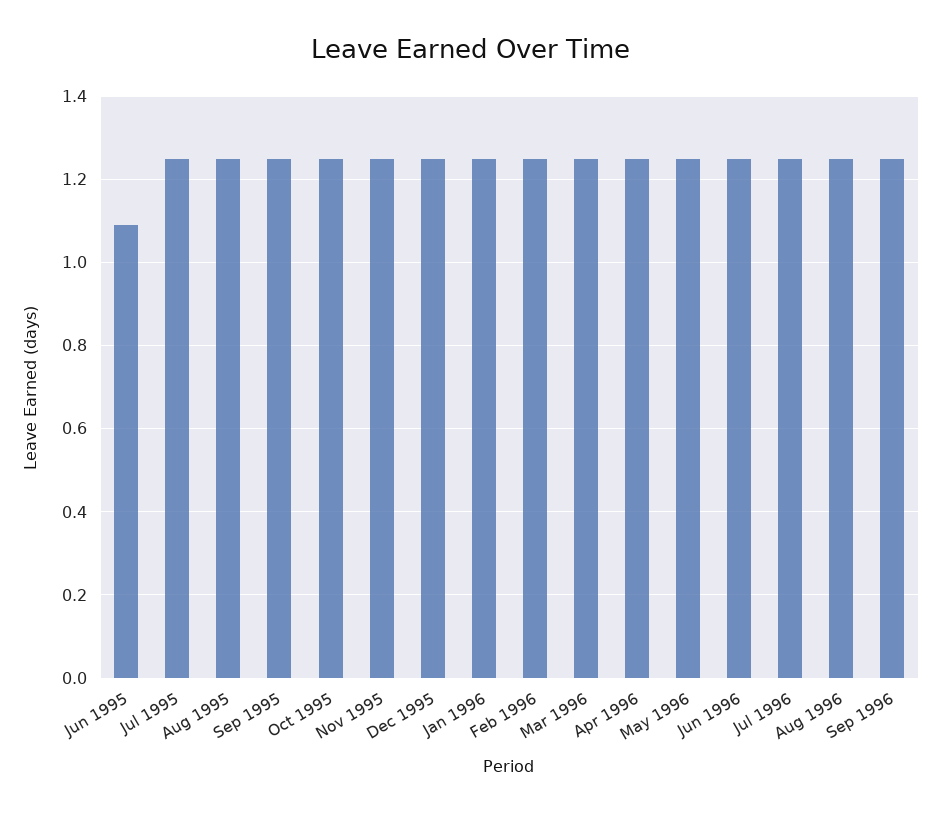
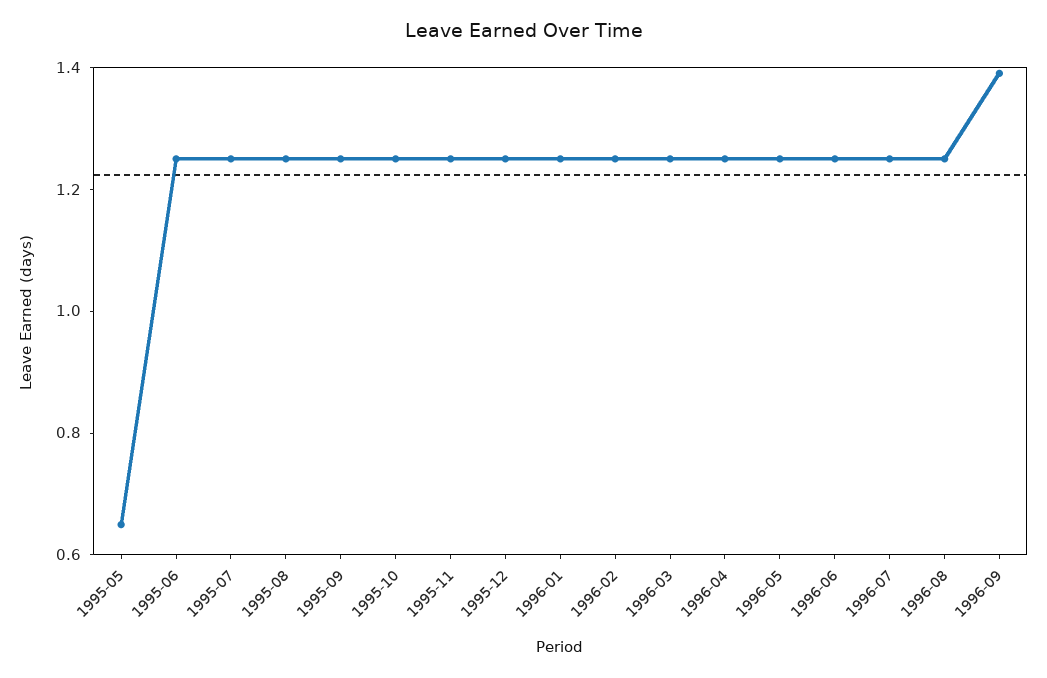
  {
-   "Jun 1995": 1.1,
+   "Jun 1995": 1.25,
    "Jul 1995": 1.25,
    "Aug 1995": 1.25,
    "Sep 1995": 1.25,
    "Oct 1995": 1.25,
    "Nov 1995": 1.25,
    "Dec 1995": 1.25,
    "Jan 1996": 1.25,
    "Feb 1996": 1.25,
    "Mar 1996": 1.25,
    "Apr 1996": 1.25,
    "May 1996": 1.25,
    "Jun 1996": 1.25,
    "Jul 1996": 1.25,
    "Aug 1996": 1.25,
-   "Sep 1996": 1.25
+   "Sep 1996": 1.4,
+   "1995-05": 0.65
  }

